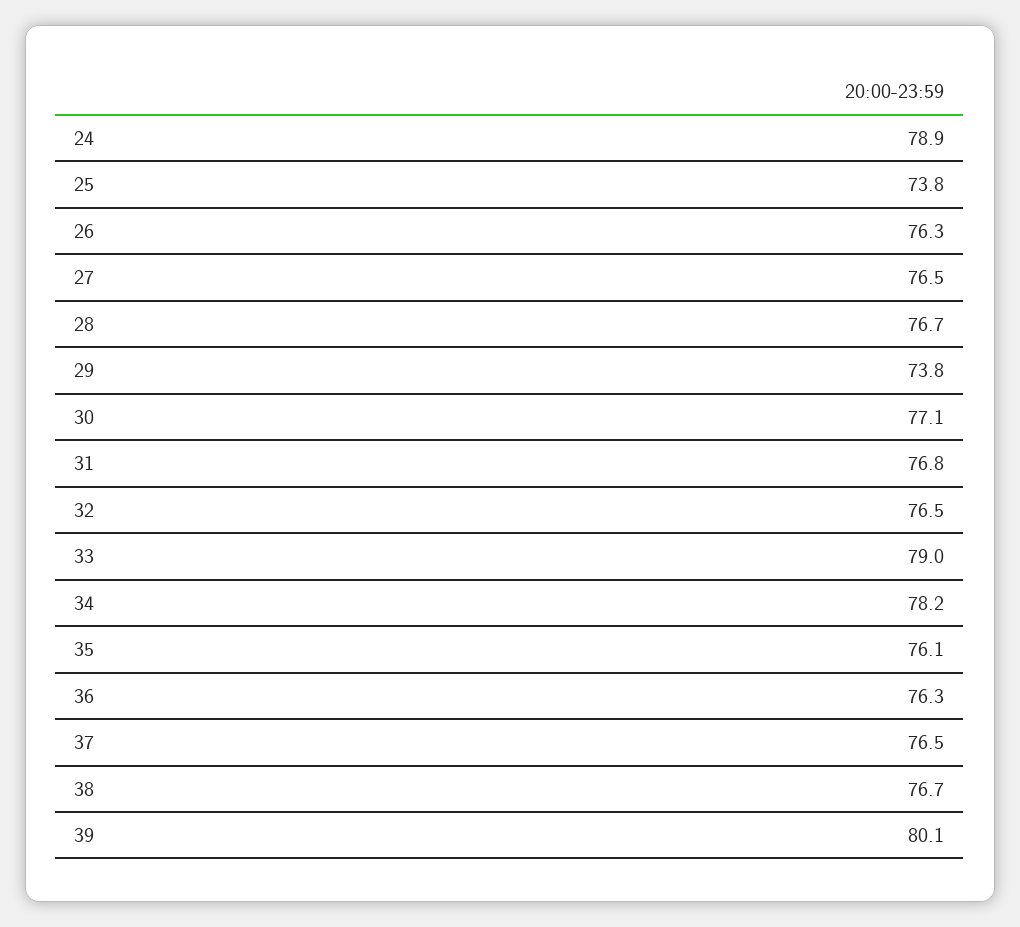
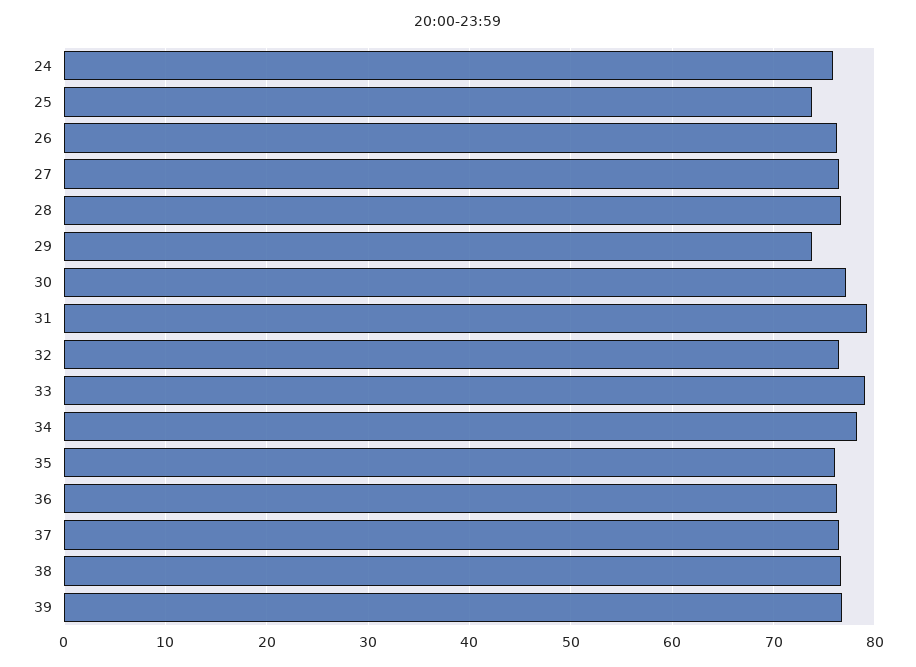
  {
-   "24": 78.9,
+   "24": 76,
    "25": 73.8,
    "26": 76.3,
    "27": 76.5,
    "28": 76.7,
    "29": 73.8,
    "30": 77.1,
-   "31": 76.8,
+   "31": 79,
    "32": 76.5,
    "33": 79,
    "34": 78.2,
    "35": 76.1,
    "36": 76.3,
    "37": 76.5,
    "38": 76.7,
-   "39": 80.1
+   "39": 77
  }

